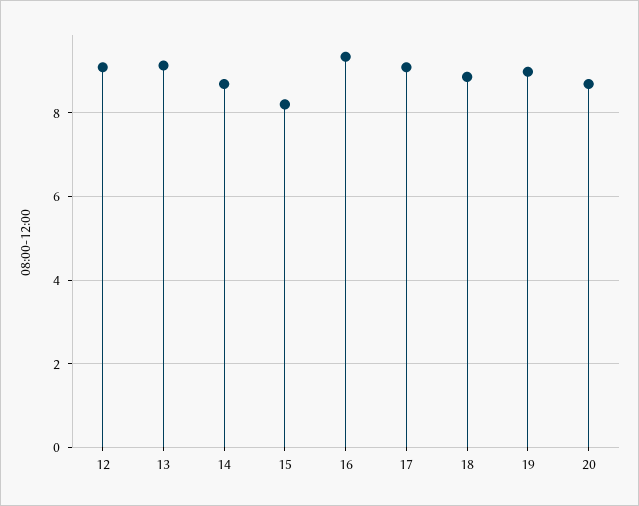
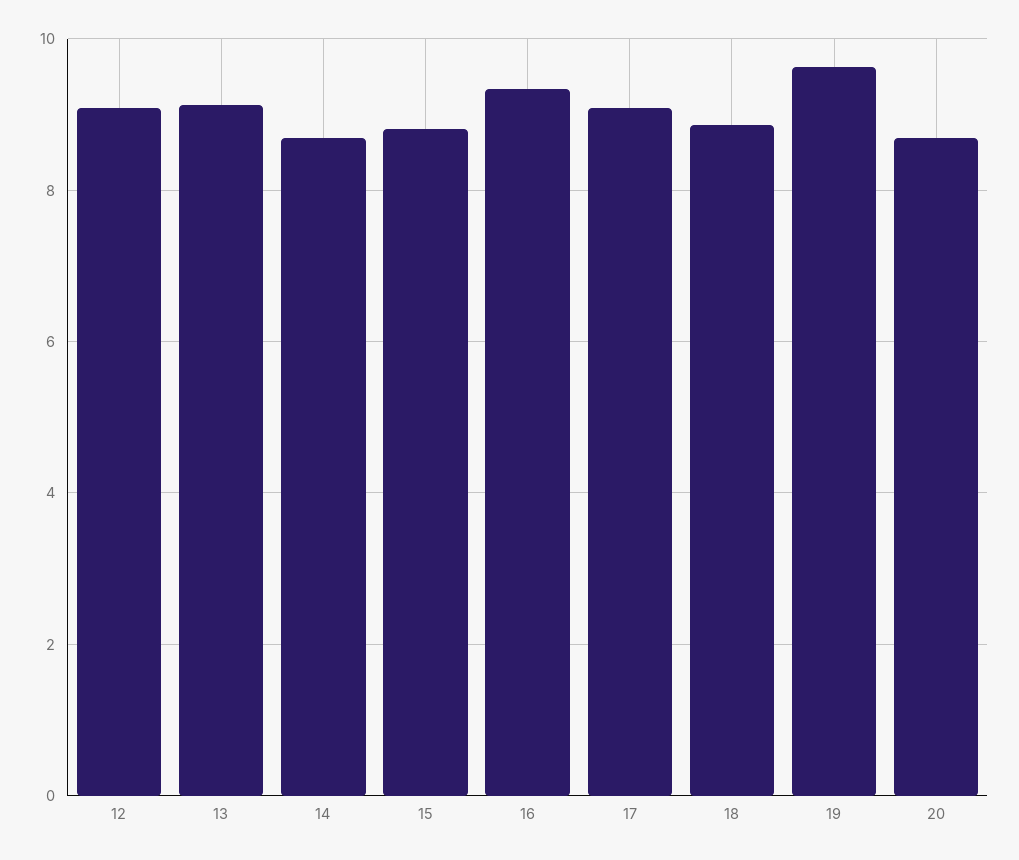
  {
    "12": 9,
    "13": 9.2,
    "14": 8.6,
-   "15": 8.2,
+   "15": 8.8,
    "16": 9.4,
    "17": 9,
    "18": 8.8,
-   "19": 9,
+   "19": 9.6,
    "20": 8.6
  }

